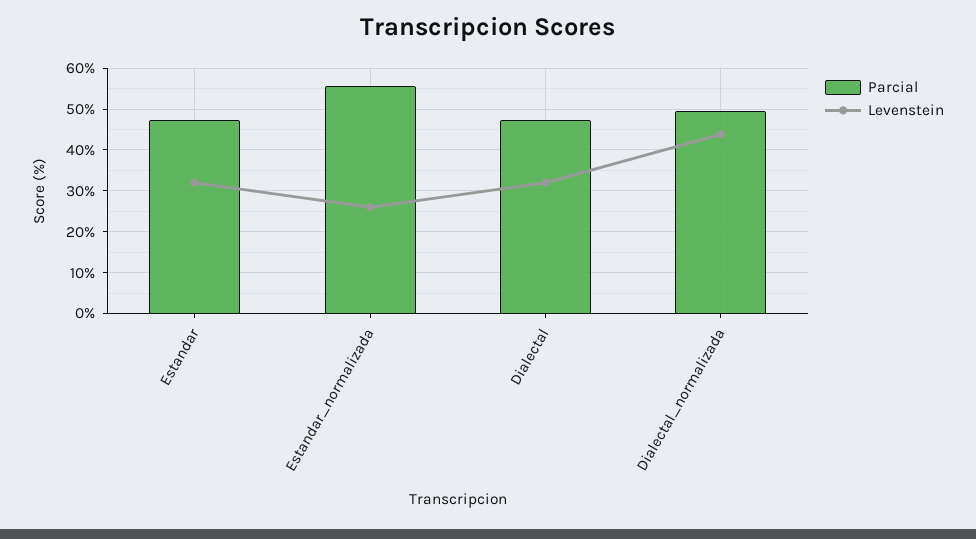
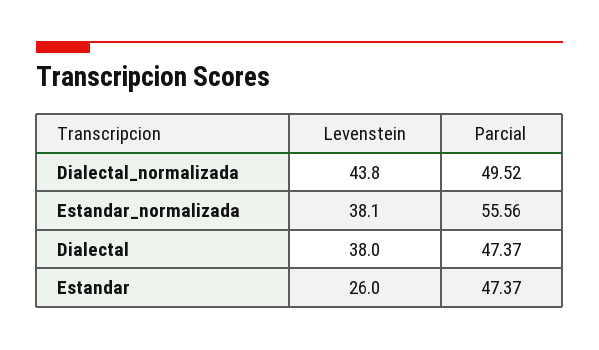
  {
    "Parcial": {
      "Estandar": 47.37,
      "Estandar_normalizada": 55.56,
      "Dialectal": 47.37,
      "Dialectal_normalizada": 49.52
    },
    "Levenstein": {
-     "Estandar": 32,
+     "Estandar": 26,
-     "Estandar_normalizada": 26,
+     "Estandar_normalizada": 38.1,
-     "Dialectal": 32,
+     "Dialectal": 38,
      "Dialectal_normalizada": 43.8
    }
  }

